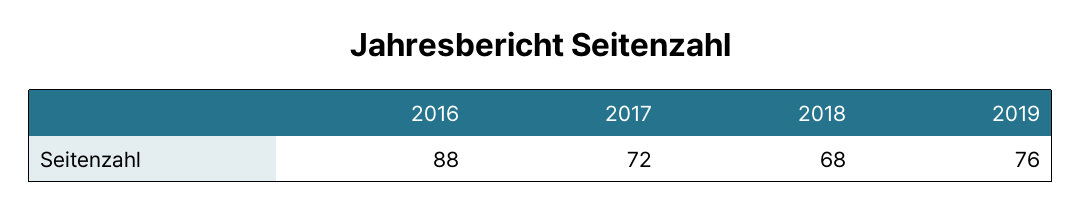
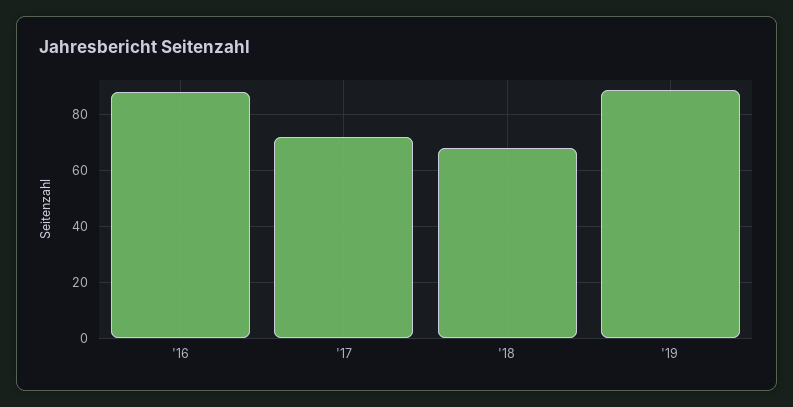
  {
    "2016": 88,
    "2017": 72,
    "2018": 68,
-   "2019": 76
+   "2019": 90
  }

